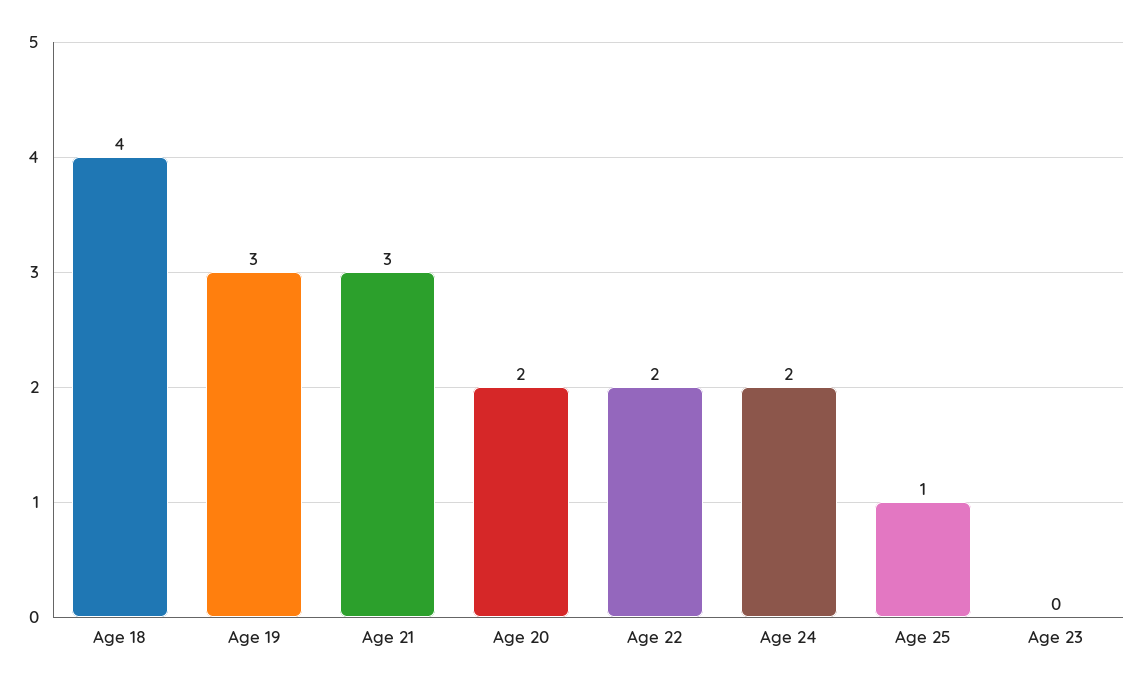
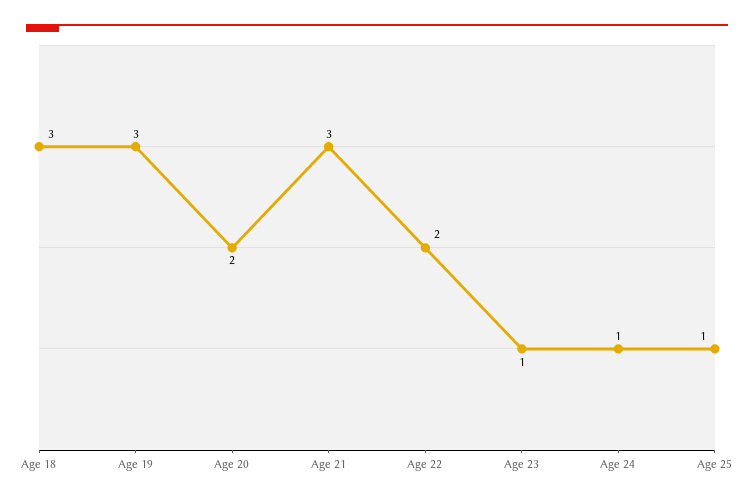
  {
-   "Age 18": 4,
+   "Age 18": 3,
    "Age 19": 3,
    "Age 21": 3,
    "Age 20": 2,
    "Age 22": 2,
-   "Age 24": 2,
+   "Age 24": 1,
    "Age 25": 1,
-   "Age 23": 0
+   "Age 23": 1
  }

